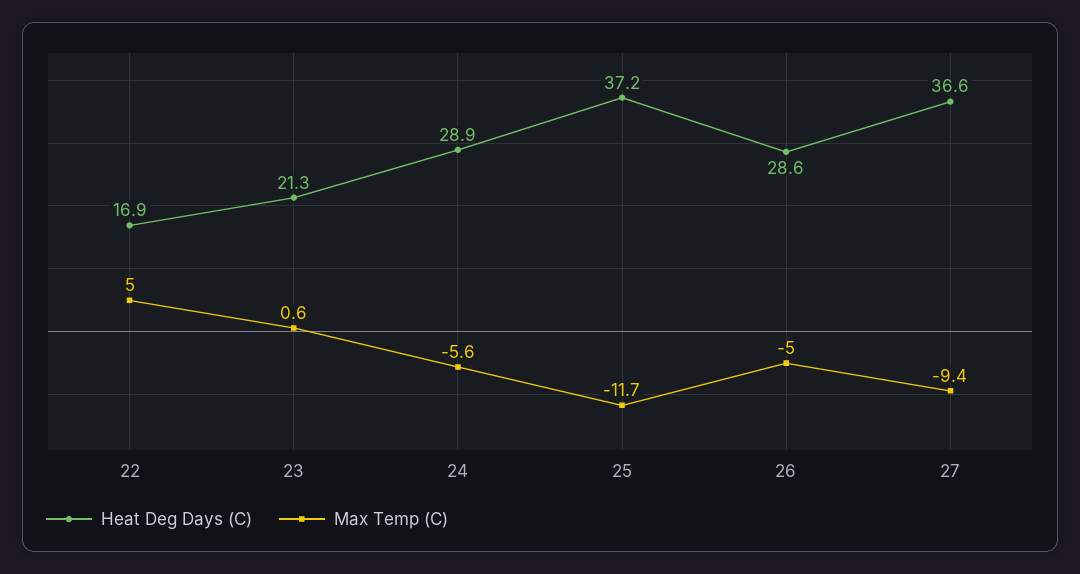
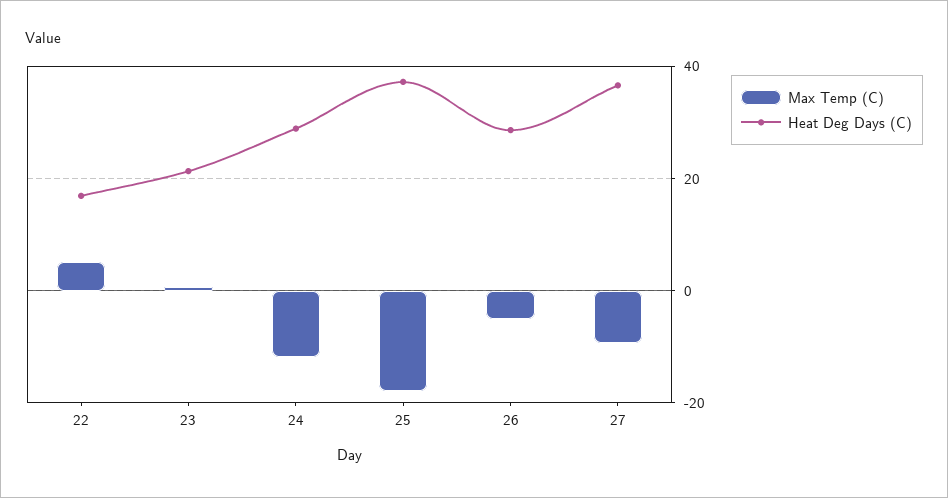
  {
    "Heat Deg Days (C)": {
      "22": 16.9,
      "23": 21.3,
      "24": 28.9,
      "25": 37.2,
      "26": 28.6,
      "27": 36.6
    },
    "Max Temp (C)": {
      "22": 5,
      "23": 0.6,
-     "24": -5.6,
+     "24": -12,
-     "25": -11.7,
+     "25": -18,
      "26": -5,
      "27": -9.4
    }
  }

